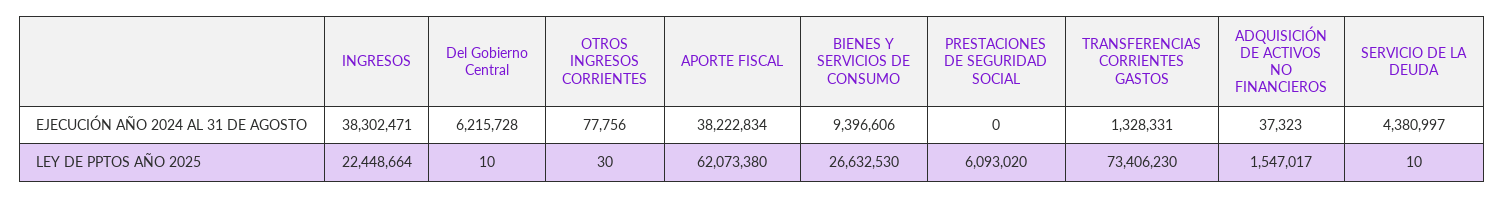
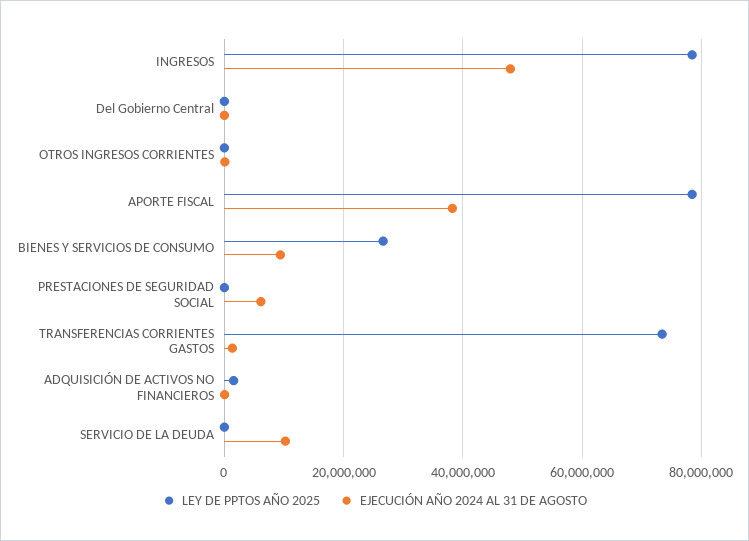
  {
    "EJECUCIÓN AÑO 2024 AL 31 DE AGOSTO": {
-     "INGRESOS": 38302471,
+     "INGRESOS": 48000000,
-     "Del Gobierno Central": 6215728,
+     "Del Gobierno Central": 0,
      "OTROS INGRESOS CORRIENTES": 77756,
      "APORTE FISCAL": 38222834,
      "BIENES Y SERVICIOS DE CONSUMO": 9396606,
-     "PRESTACIONES DE SEGURIDAD SOCIAL": 0,
+     "PRESTACIONES DE SEGURIDAD SOCIAL": 6000000,
      "TRANSFERENCIAS CORRIENTES GASTOS": 1328331,
      "ADQUISICIÓN DE ACTIVOS NO FINANCIEROS": 37323,
-     "SERVICIO DE LA DEUDA": 4380997
+     "SERVICIO DE LA DEUDA": 10000000
    },
    "LEY DE PPTOS AÑO 2025": {
-     "INGRESOS": 22448664,
+     "INGRESOS": 78000000,
      "Del Gobierno Central": 10,
      "OTROS INGRESOS CORRIENTES": 30,
-     "APORTE FISCAL": 62073380,
+     "APORTE FISCAL": 78000000,
      "BIENES Y SERVICIOS DE CONSUMO": 26632530,
-     "PRESTACIONES DE SEGURIDAD SOCIAL": 6093020,
+     "PRESTACIONES DE SEGURIDAD SOCIAL": 0,
      "TRANSFERENCIAS CORRIENTES GASTOS": 73406230,
      "ADQUISICIÓN DE ACTIVOS NO FINANCIEROS": 1547017,
      "SERVICIO DE LA DEUDA": 10
    }
  }

